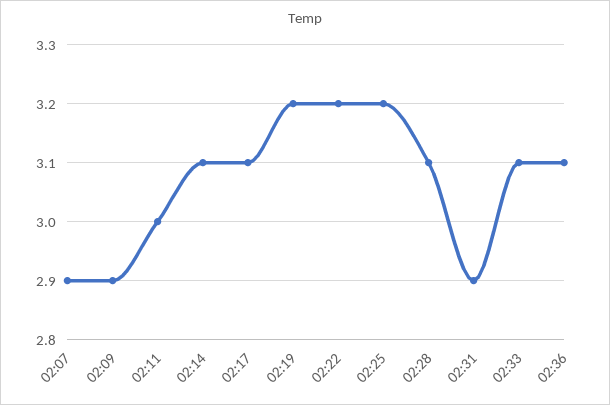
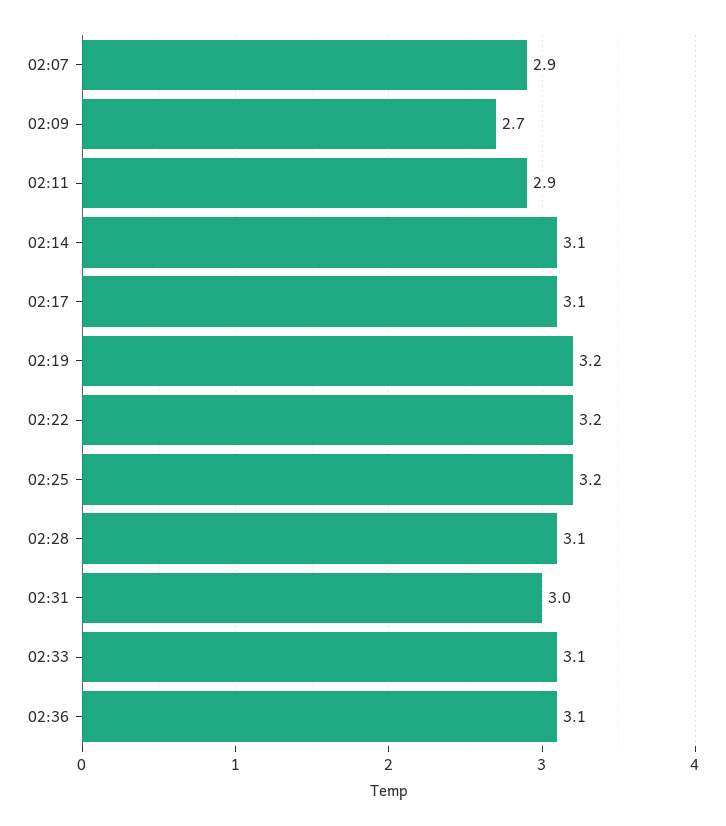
  {
    "02:07": 2.9,
-   "02:09": 2.9,
+   "02:09": 2.7,
-   "02:11": 3,
+   "02:11": 2.9,
    "02:14": 3.1,
    "02:17": 3.1,
    "02:19": 3.2,
    "02:22": 3.2,
    "02:25": 3.2,
    "02:28": 3.1,
-   "02:31": 2.9,
+   "02:31": 3,
    "02:33": 3.1,
    "02:36": 3.1
  }

